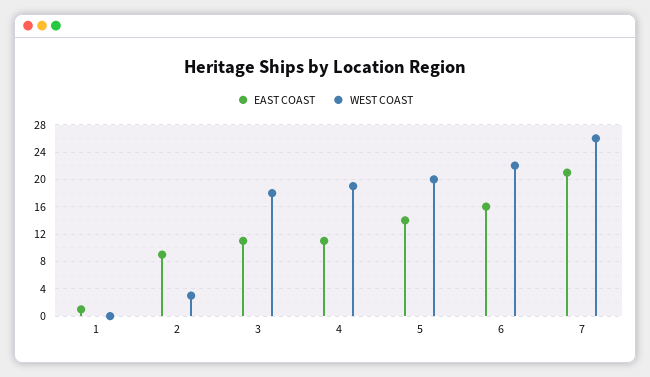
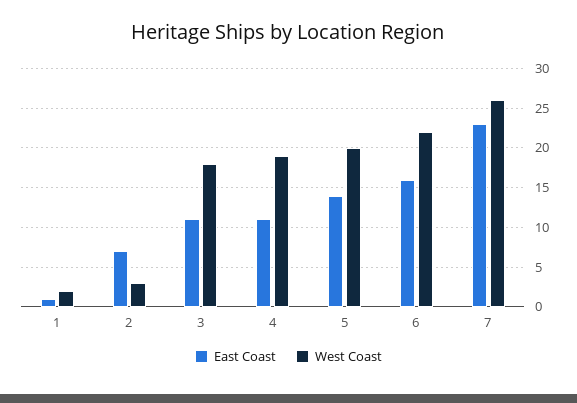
  {
    "EAST COAST": {
      "1": 1,
-     "2": 9,
+     "2": 7,
      "3": 11,
      "4": 11,
      "5": 14,
      "6": 16,
-     "7": 21
+     "7": 23
    },
    "WEST COAST": {
-     "1": 0,
+     "1": 2,
      "2": 3,
      "3": 18,
      "4": 19,
      "5": 20,
      "6": 22,
      "7": 26
    }
  }

